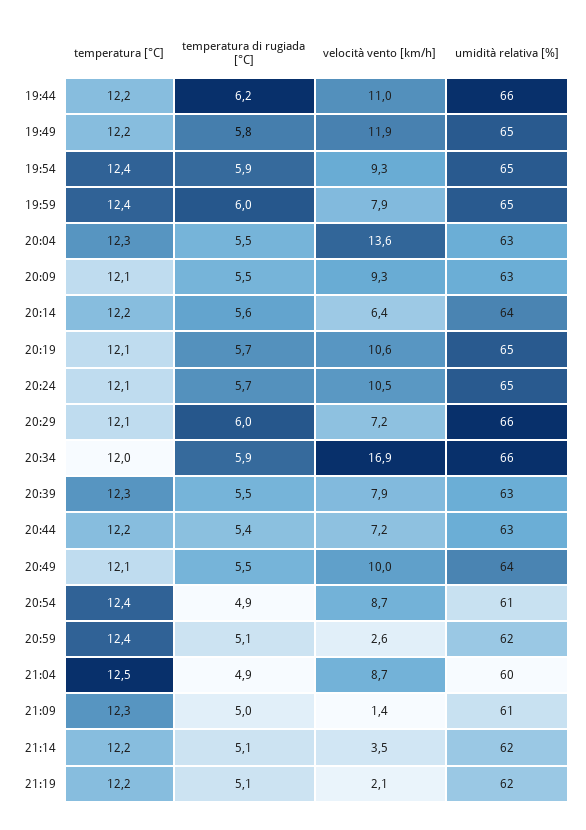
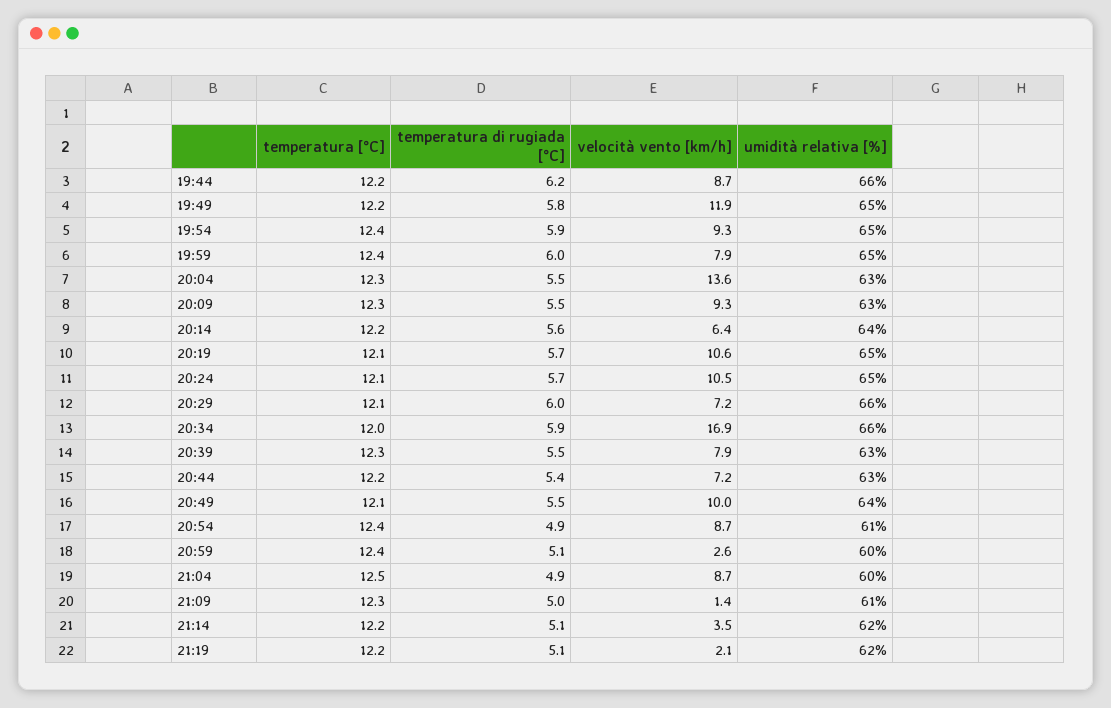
  {
    "temperatura [°C]": {
      "19:44": 12.2,
      "19:49": 12.2,
      "19:54": 12.4,
      "19:59": 12.4,
      "20:04": 12.3,
-     "20:09": 12.1,
+     "20:09": 12.3,
      "20:14": 12.2,
      "20:19": 12.1,
      "20:24": 12.1,
      "20:29": 12.1,
      "20:34": 12,
      "20:39": 12.3,
      "20:44": 12.2,
      "20:49": 12.1,
      "20:54": 12.4,
      "20:59": 12.4,
      "21:04": 12.5,
      "21:09": 12.3,
      "21:14": 12.2,
      "21:19": 12.2
    },
    "temperatura di rugiada [°C]": {
      "19:44": 6.2,
      "19:49": 5.8,
      "19:54": 5.9,
      "19:59": 6,
      "20:04": 5.5,
      "20:09": 5.5,
      "20:14": 5.6,
      "20:19": 5.7,
      "20:24": 5.7,
      "20:29": 6,
      "20:34": 5.9,
      "20:39": 5.5,
      "20:44": 5.4,
      "20:49": 5.5,
      "20:54": 4.9,
      "20:59": 5.1,
      "21:04": 4.9,
      "21:09": 5,
      "21:14": 5.1,
      "21:19": 5.1
    },
    "velocità vento [km/h]": {
-     "19:44": 11,
+     "19:44": 8.7,
      "19:49": 11.9,
      "19:54": 9.3,
      "19:59": 7.9,
      "20:04": 13.6,
      "20:09": 9.3,
      "20:14": 6.4,
      "20:19": 10.6,
      "20:24": 10.5,
      "20:29": 7.2,
      "20:34": 16.9,
      "20:39": 7.9,
      "20:44": 7.2,
      "20:49": 10,
      "20:54": 8.7,
      "20:59": 2.6,
      "21:04": 8.7,
      "21:09": 1.4,
      "21:14": 3.5,
      "21:19": 2.1
    },
    "umidità relativa [%]": {
      "19:44": 66,
      "19:49": 65,
      "19:54": 65,
      "19:59": 65,
      "20:04": 63,
      "20:09": 63,
      "20:14": 64,
      "20:19": 65,
      "20:24": 65,
      "20:29": 66,
      "20:34": 66,
      "20:39": 63,
      "20:44": 63,
      "20:49": 64,
      "20:54": 61,
-     "20:59": 62,
+     "20:59": 60,
      "21:04": 60,
      "21:09": 61,
      "21:14": 62,
      "21:19": 62
    }
  }

